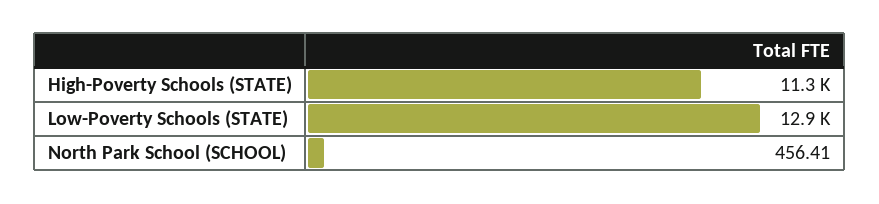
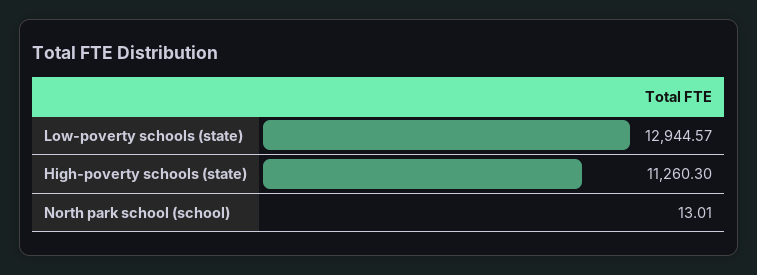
  {
    "High-Poverty Schools (STATE)": 11260.3,
    "Low-Poverty Schools (STATE)": 12944.57,
-   "North Park School (SCHOOL)": 456.41
+   "North Park School (SCHOOL)": 13.01
  }

